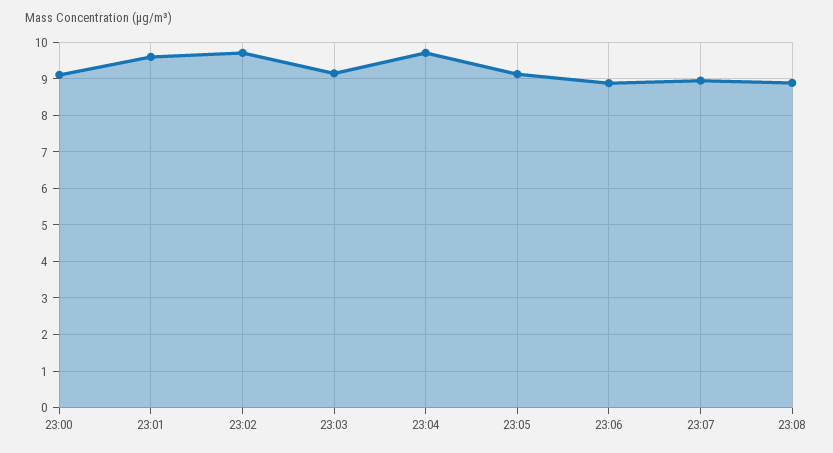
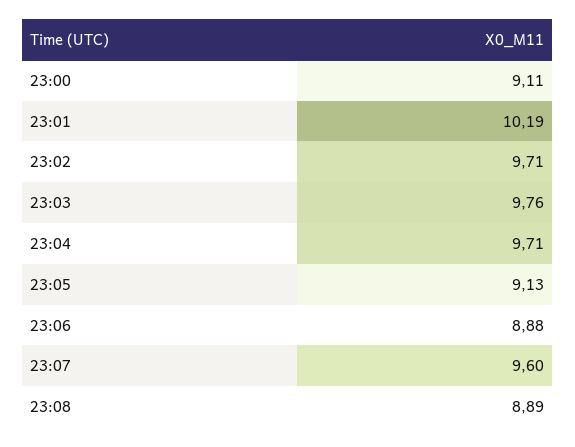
  {
    "23:00": 9.11,
-   "23:01": 9.6,
+   "23:01": 10.19,
    "23:02": 9.71,
-   "23:03": 9.2,
+   "23:03": 9.76,
    "23:04": 9.71,
    "23:05": 9.13,
    "23:06": 8.88,
-   "23:07": 9,
+   "23:07": 9.6,
    "23:08": 8.89
  }

